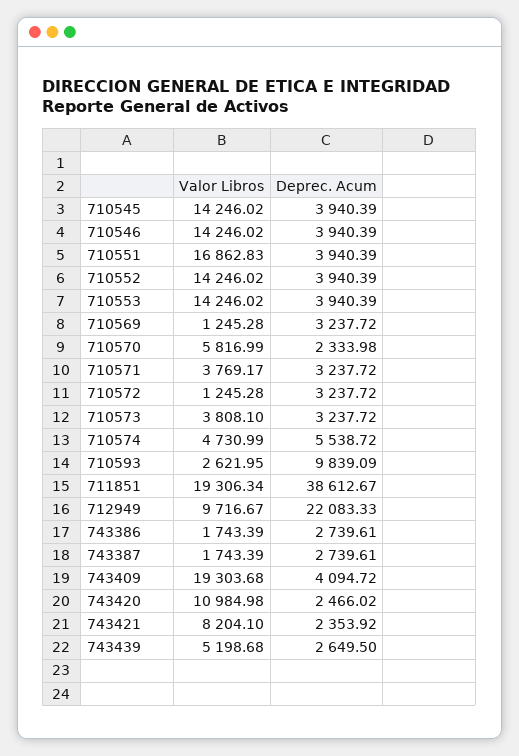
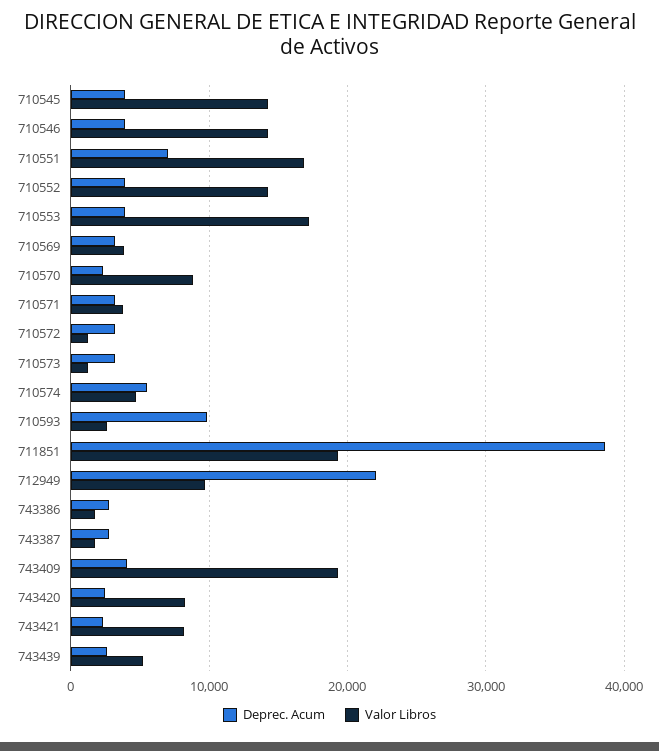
  {
    "Valor Libros": {
      "710545": 14246.02,
      "710546": 14246.02,
      "710551": 16862.83,
      "710552": 14246.02,
-     "710553": 14246.02,
+     "710553": 17000,
-     "710569": 1245.28,
+     "710569": 4000,
-     "710570": 5816.99,
+     "710570": 9000,
      "710571": 3769.17,
      "710572": 1245.28,
-     "710573": 3808.1,
+     "710573": 1000,
      "710574": 4730.99,
      "710593": 2621.95,
      "711851": 19306.34,
      "712949": 9716.67,
      "743386": 1743.39,
      "743387": 1743.39,
      "743409": 19303.68,
-     "743420": 10984.98,
+     "743420": 8000,
      "743421": 8204.1,
      "743439": 5198.68
    },
    "Deprec. Acum": {
      "710545": 3940.39,
      "710546": 3940.39,
-     "710551": 3940.39,
+     "710551": 7000,
      "710552": 3940.39,
      "710553": 3940.39,
      "710569": 3237.72,
      "710570": 2333.98,
      "710571": 3237.72,
      "710572": 3237.72,
      "710573": 3237.72,
      "710574": 5538.72,
      "710593": 9839.09,
      "711851": 38612.67,
      "712949": 22083.33,
      "743386": 2739.61,
      "743387": 2739.61,
      "743409": 4094.72,
      "743420": 2466.02,
      "743421": 2353.92,
      "743439": 2649.5
    }
  }

